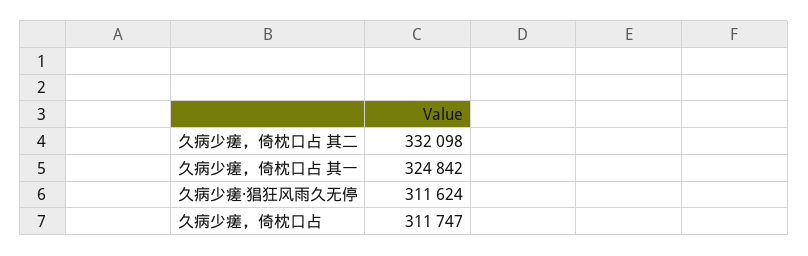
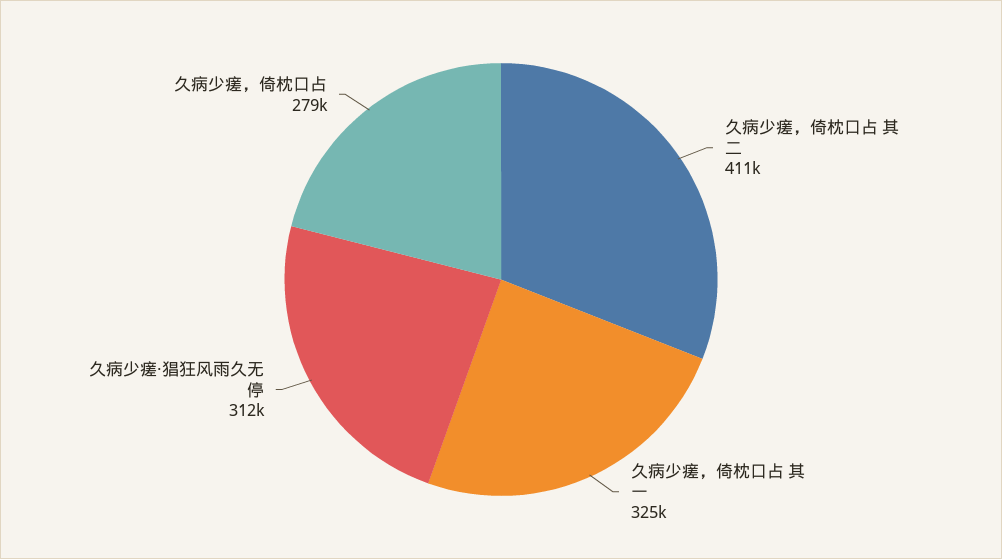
  {
-   "久病少瘥，倚枕口占 其二": 332098,
+   "久病少瘥，倚枕口占 其二": 411000,
    "久病少瘥，倚枕口占 其一": 324842,
    "久病少瘥·猖狂风雨久无停": 311624,
-   "久病少瘥，倚枕口占": 311747
+   "久病少瘥，倚枕口占": 279000
  }

